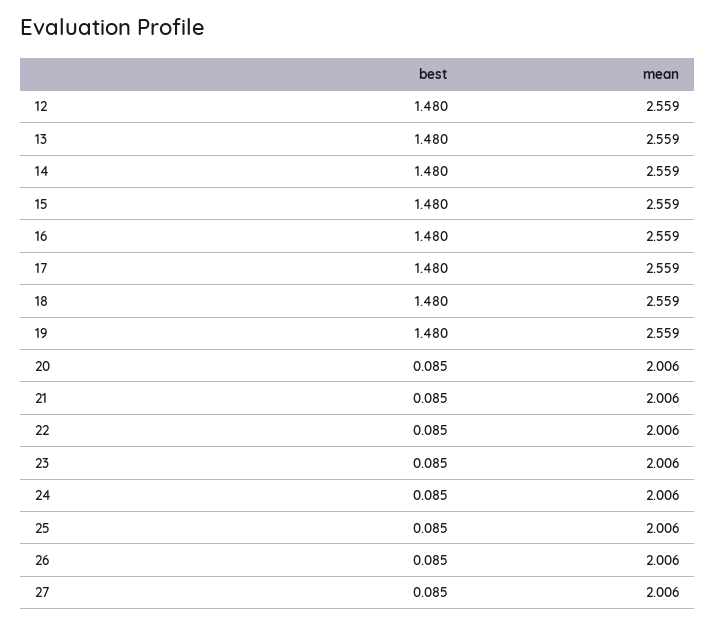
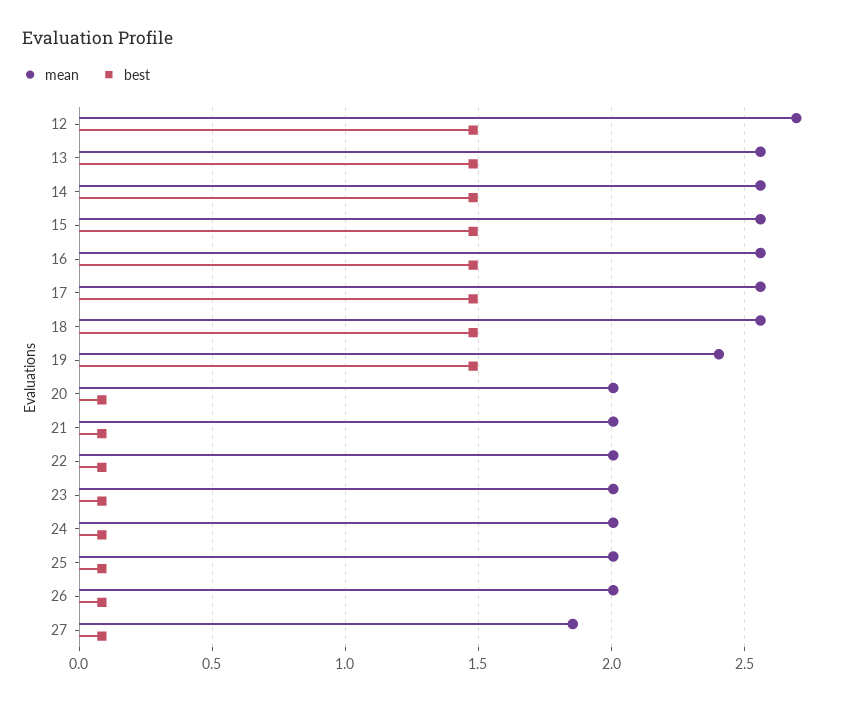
  {
    "best": {
      "12": 1.48,
      "13": 1.48,
      "14": 1.48,
      "15": 1.48,
      "16": 1.48,
      "17": 1.48,
      "18": 1.48,
      "19": 1.48,
      "20": 0.085,
      "21": 0.085,
      "22": 0.085,
      "23": 0.085,
      "24": 0.085,
      "25": 0.085,
      "26": 0.085,
      "27": 0.085
    },
    "mean": {
-     "12": 2.559,
+     "12": 2.7,
      "13": 2.559,
      "14": 2.559,
      "15": 2.559,
      "16": 2.559,
      "17": 2.559,
      "18": 2.559,
-     "19": 2.559,
+     "19": 2.4,
      "20": 2.006,
      "21": 2.006,
      "22": 2.006,
      "23": 2.006,
      "24": 2.006,
      "25": 2.006,
      "26": 2.006,
-     "27": 2.006
+     "27": 1.85
    }
  }

